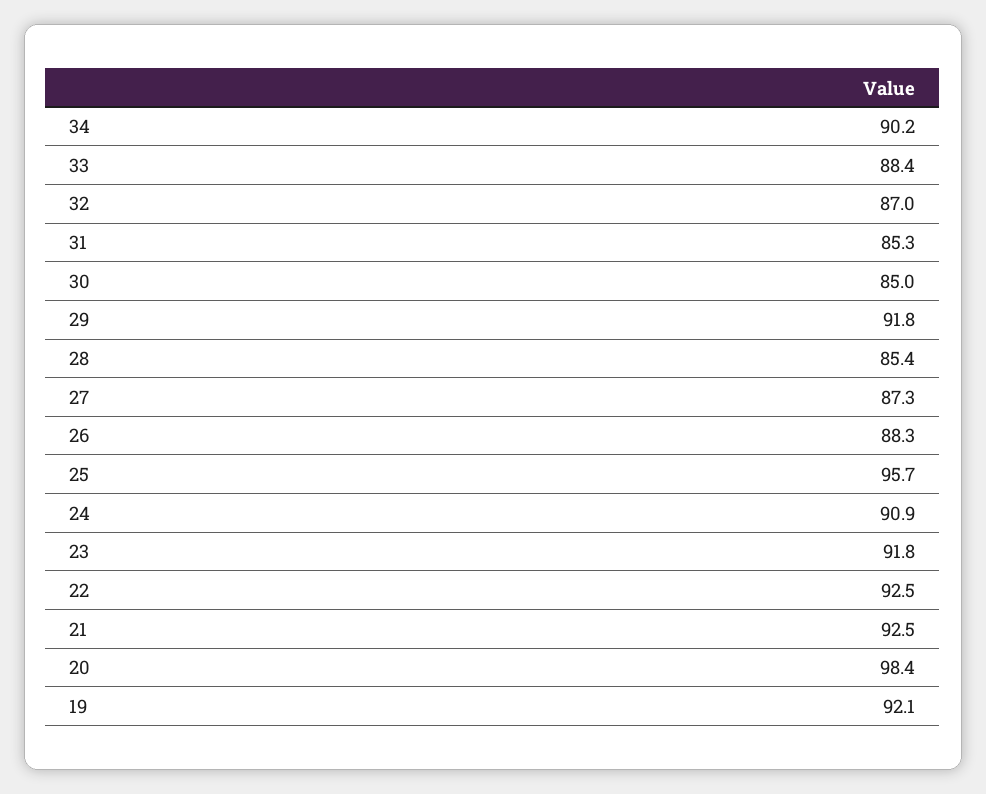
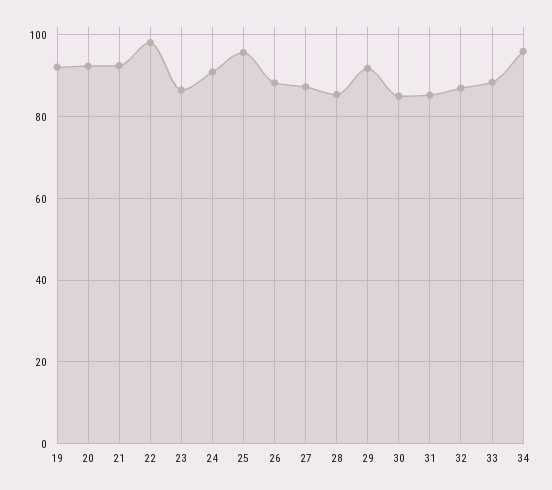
  {
-   "34": 90.2,
+   "34": 96,
    "33": 88.4,
    "32": 87,
    "31": 85.3,
    "30": 85,
    "29": 91.8,
    "28": 85.4,
    "27": 87.3,
    "26": 88.3,
    "25": 95.7,
    "24": 90.9,
-   "23": 91.8,
+   "23": 86,
-   "22": 92.5,
+   "22": 98,
    "21": 92.5,
-   "20": 98.4,
+   "20": 92,
    "19": 92.1
  }

